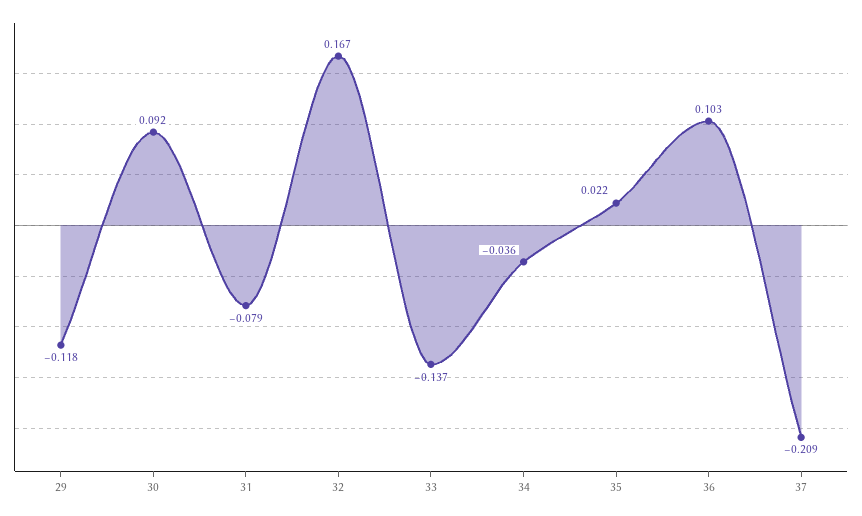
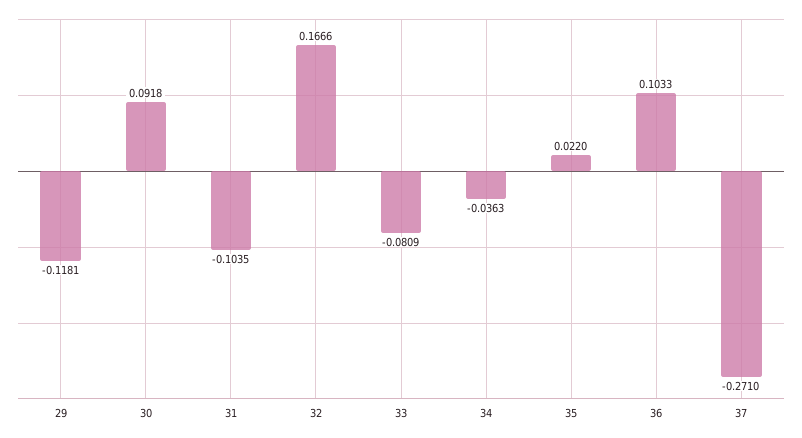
  {
    "29": -0.1181,
    "30": 0.0918,
-   "31": -0.079,
+   "31": -0.1035,
    "32": 0.1666,
-   "33": -0.137,
+   "33": -0.0809,
    "34": -0.0363,
    "35": 0.022,
    "36": 0.1033,
-   "37": -0.209
+   "37": -0.271
  }

